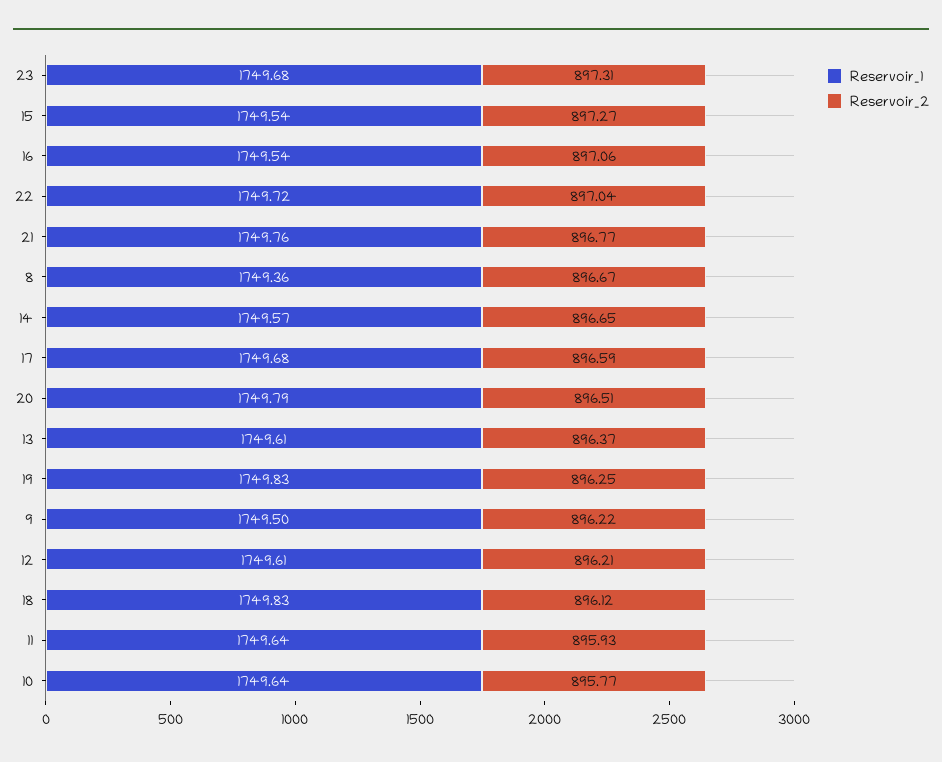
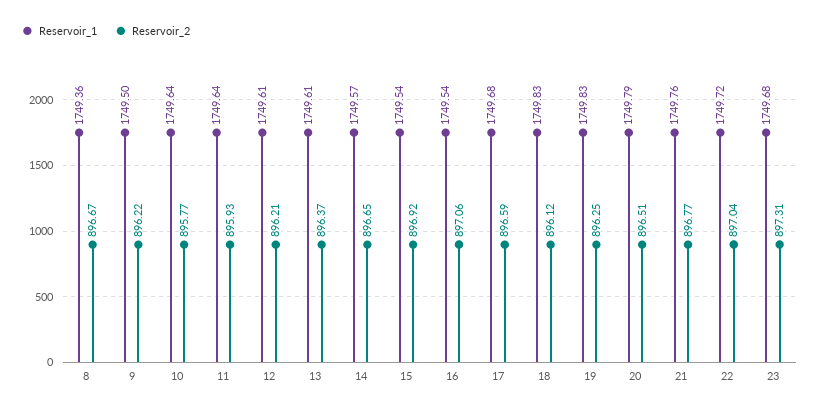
  {
    "Reservoir_1": {
      "23": 1749.68,
      "15": 1749.54,
      "16": 1749.54,
      "22": 1749.72,
      "21": 1749.76,
      "8": 1749.36,
      "14": 1749.57,
      "17": 1749.68,
      "20": 1749.79,
      "13": 1749.61,
      "19": 1749.83,
      "9": 1749.5,
      "12": 1749.61,
      "18": 1749.83,
      "11": 1749.64,
      "10": 1749.64
    },
    "Reservoir_2": {
      "23": 897.31,
-     "15": 897.27,
+     "15": 896.92,
      "16": 897.06,
      "22": 897.04,
      "21": 896.77,
      "8": 896.67,
      "14": 896.65,
      "17": 896.59,
      "20": 896.51,
      "13": 896.37,
      "19": 896.25,
      "9": 896.22,
      "12": 896.21,
      "18": 896.12,
      "11": 895.93,
      "10": 895.77
    }
  }

